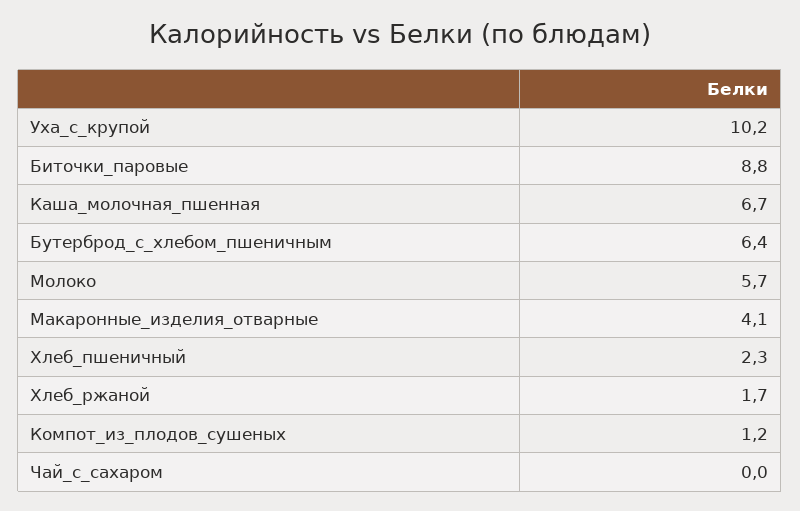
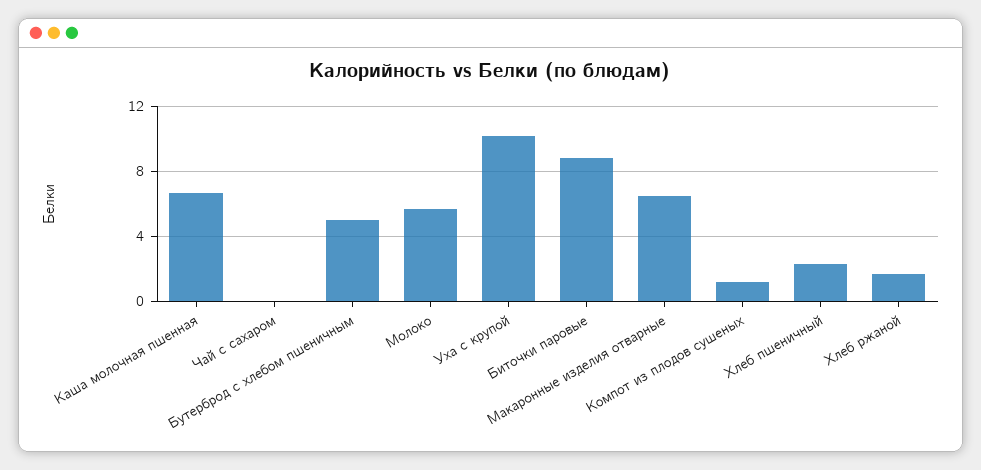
  {
    "Уха_с_крупой": 10.2,
    "Биточки_паровые": 8.8,
    "Каша_молочная_пшенная": 6.7,
-   "Бутерброд_с_хлебом_пшеничным": 6.4,
+   "Бутерброд_с_хлебом_пшеничным": 5,
    "Молоко": 5.7,
-   "Макаронные_изделия_отварные": 4.1,
+   "Макаронные_изделия_отварные": 6.5,
    "Хлеб_пшеничный": 2.3,
    "Хлеб_ржаной": 1.7,
    "Компот_из_плодов_сушеных": 1.2,
    "Чай_с_сахаром": 0
  }

